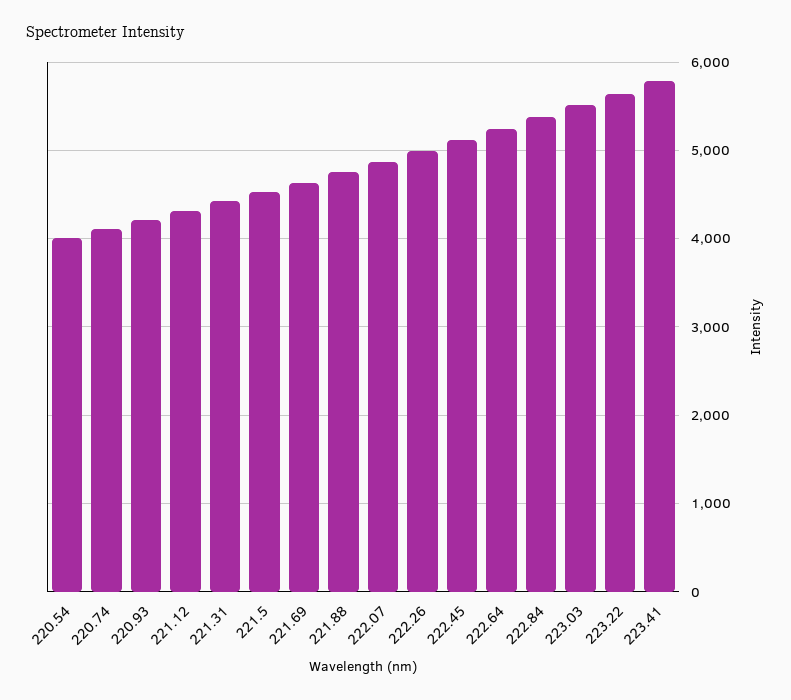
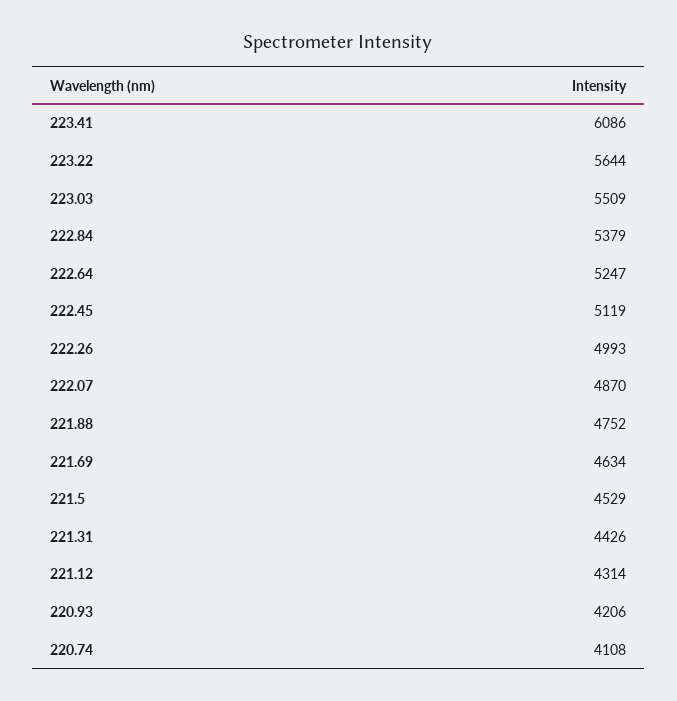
  {
-   "220.54": 4000,
    "220.74": 4108,
    "220.93": 4206,
    "221.12": 4314,
    "221.31": 4426,
    "221.5": 4529,
    "221.69": 4634,
    "221.88": 4752,
    "222.07": 4870,
    "222.26": 4993,
    "222.45": 5119,
    "222.64": 5247,
    "222.84": 5379,
    "223.03": 5509,
    "223.22": 5644,
-   "223.41": 5800
+   "223.41": 6086
  }

